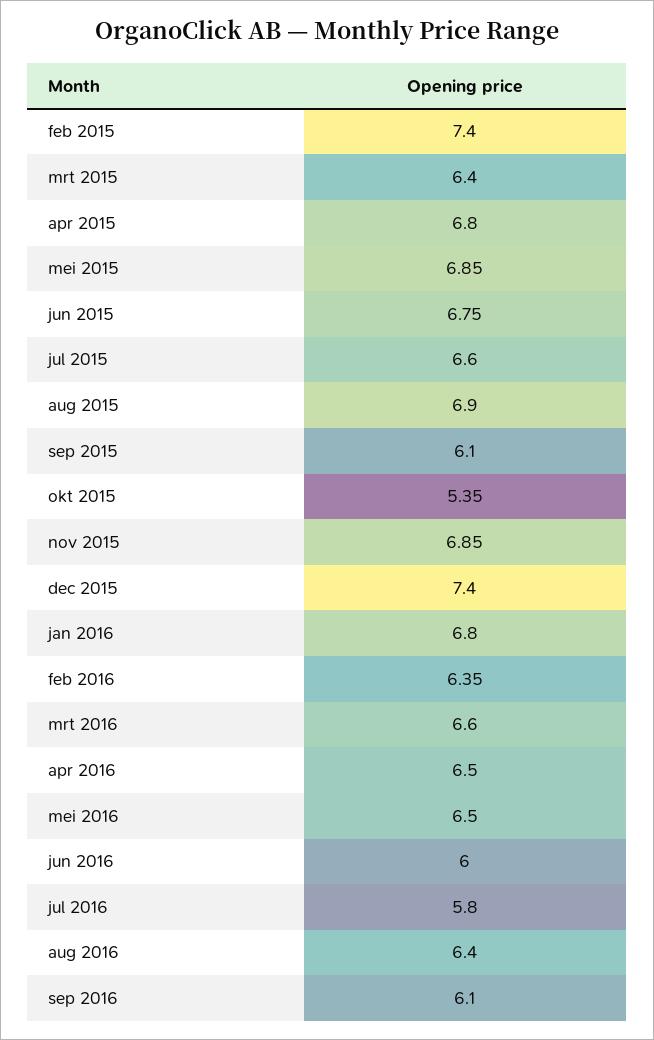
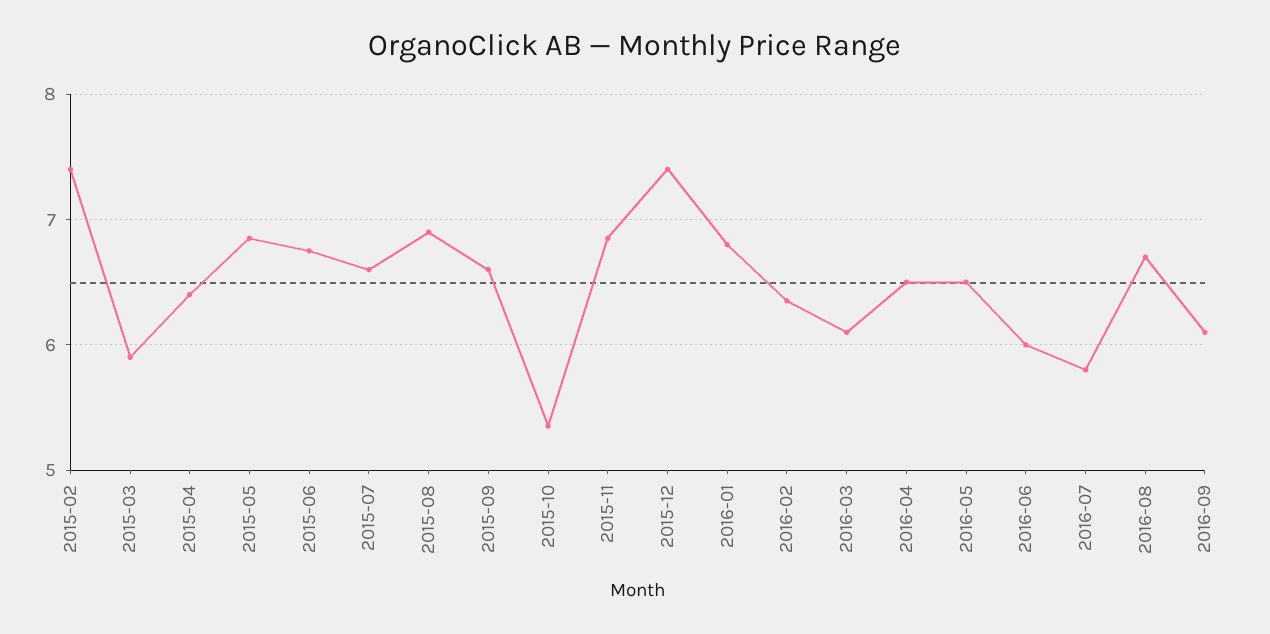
  {
    "feb 2015": 7.4,
-   "mrt 2015": 6.4,
+   "mrt 2015": 5.9,
-   "apr 2015": 6.8,
+   "apr 2015": 6.4,
    "mei 2015": 6.85,
    "jun 2015": 6.75,
    "jul 2015": 6.6,
    "aug 2015": 6.9,
-   "sep 2015": 6.1,
+   "sep 2015": 6.6,
    "okt 2015": 5.35,
    "nov 2015": 6.85,
    "dec 2015": 7.4,
    "jan 2016": 6.8,
    "feb 2016": 6.35,
-   "mrt 2016": 6.6,
+   "mrt 2016": 6.1,
    "apr 2016": 6.5,
    "mei 2016": 6.5,
    "jun 2016": 6,
    "jul 2016": 5.8,
-   "aug 2016": 6.4,
+   "aug 2016": 6.7,
    "sep 2016": 6.1
  }

